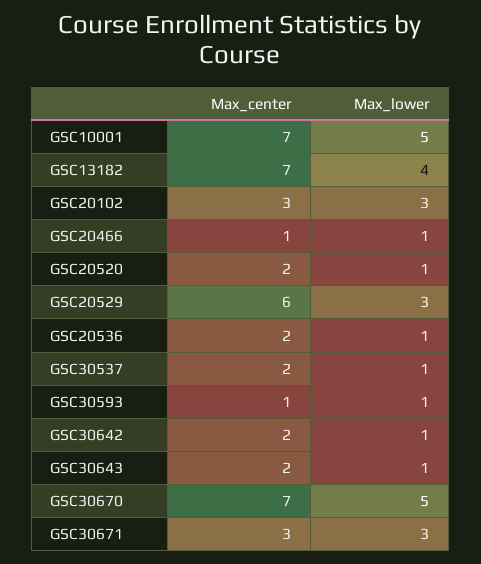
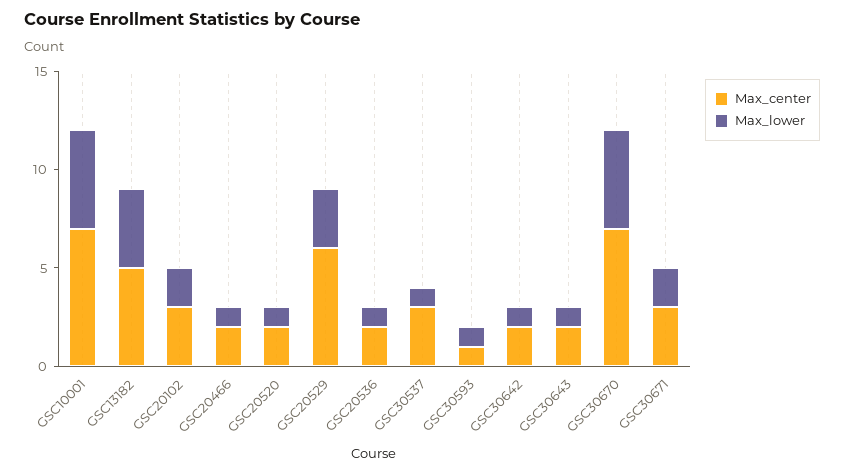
  {
    "Max_center": {
      "GSC10001": 7,
-     "GSC13182": 7,
+     "GSC13182": 5,
      "GSC20102": 3,
-     "GSC20466": 1,
+     "GSC20466": 2,
      "GSC20520": 2,
      "GSC20529": 6,
      "GSC20536": 2,
-     "GSC30537": 2,
+     "GSC30537": 3,
      "GSC30593": 1,
      "GSC30642": 2,
      "GSC30643": 2,
      "GSC30670": 7,
      "GSC30671": 3
    },
    "Max_lower": {
      "GSC10001": 5,
      "GSC13182": 4,
-     "GSC20102": 3,
+     "GSC20102": 2,
      "GSC20466": 1,
      "GSC20520": 1,
      "GSC20529": 3,
      "GSC20536": 1,
      "GSC30537": 1,
      "GSC30593": 1,
      "GSC30642": 1,
      "GSC30643": 1,
      "GSC30670": 5,
-     "GSC30671": 3
+     "GSC30671": 2
    }
  }

